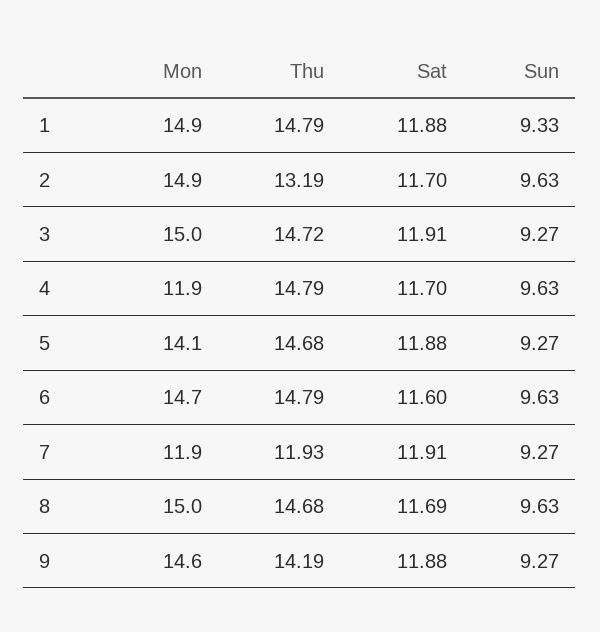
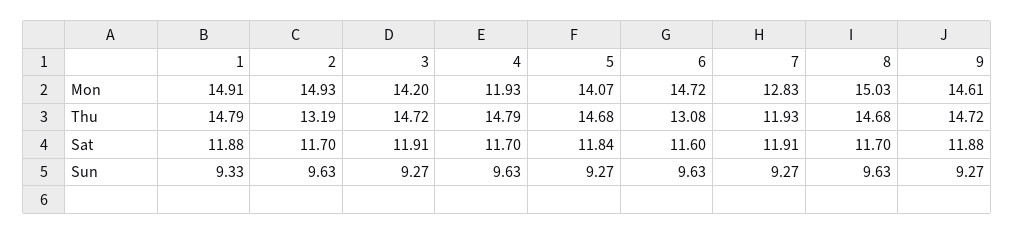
  {
    "Mon": {
      "1": 14.91,
      "2": 14.93,
-     "3": 15,
+     "3": 14.2,
      "4": 11.93,
      "5": 14.07,
      "6": 14.72,
-     "7": 11.9,
+     "7": 12.83,
      "8": 15.03,
      "9": 14.61
    },
    "Thu": {
      "1": 14.79,
      "2": 13.19,
      "3": 14.72,
      "4": 14.79,
      "5": 14.68,
-     "6": 14.79,
+     "6": 13.08,
      "7": 11.93,
      "8": 14.68,
-     "9": 14.19
+     "9": 14.72
    },
    "Sat": {
      "1": 11.88,
      "2": 11.7,
      "3": 11.91,
      "4": 11.7,
-     "5": 11.88,
+     "5": 11.84,
      "6": 11.6,
      "7": 11.91,
-     "8": 11.69,
+     "8": 11.7,
      "9": 11.88
    },
    "Sun": {
      "1": 9.33,
      "2": 9.63,
      "3": 9.27,
      "4": 9.63,
      "5": 9.27,
      "6": 9.63,
      "7": 9.27,
      "8": 9.63,
      "9": 9.27
    }
  }

